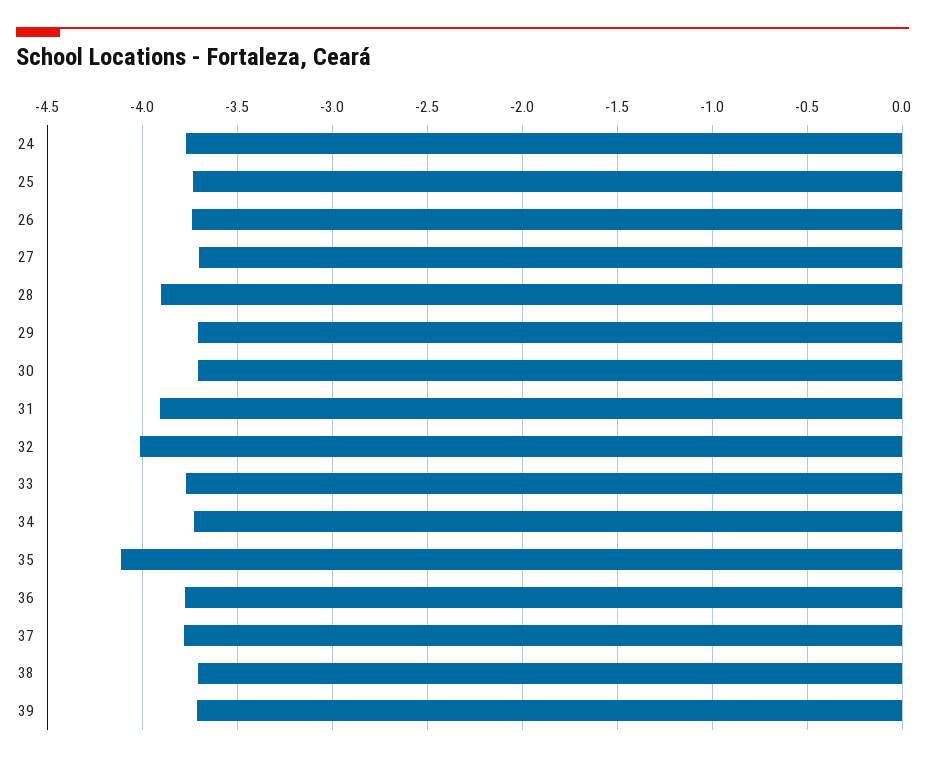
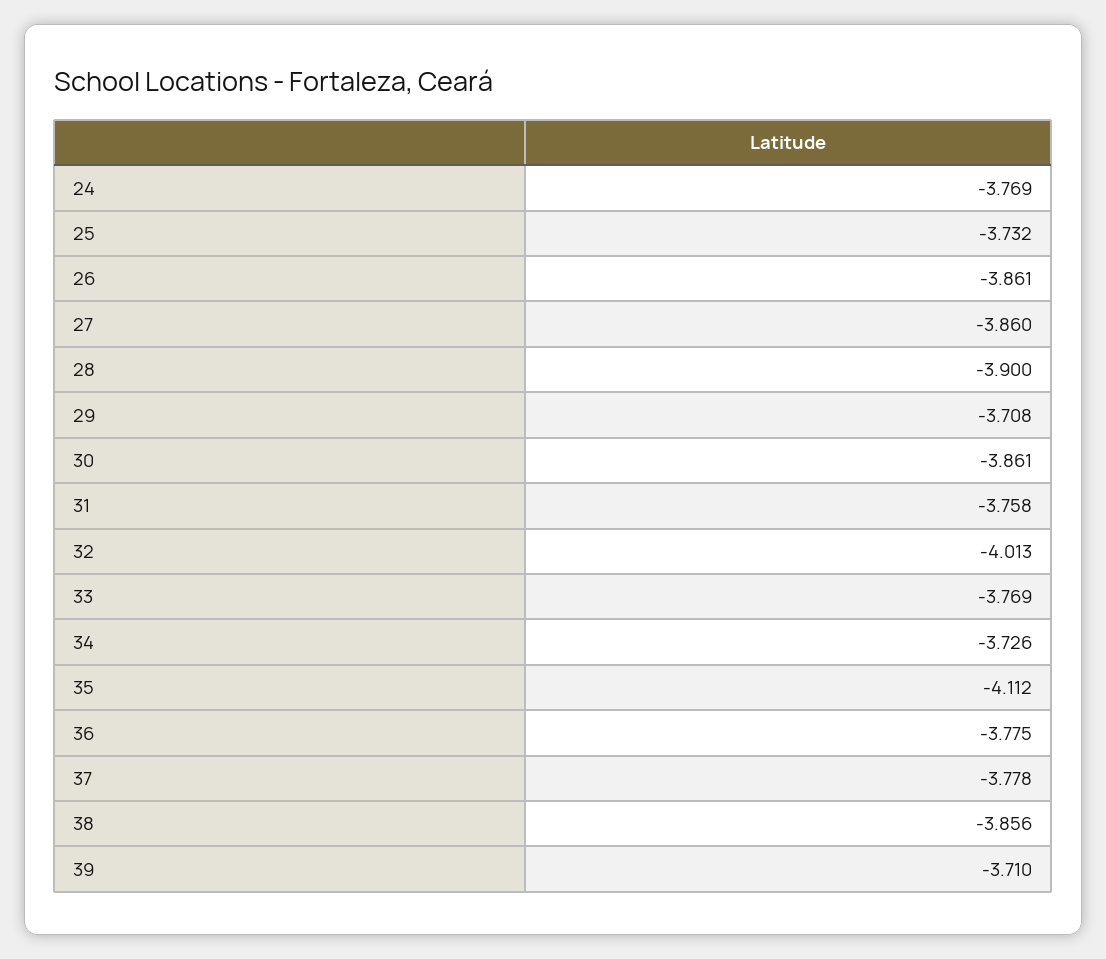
  {
    "24": -3.769,
    "25": -3.732,
-   "26": -3.75,
+   "26": -3.861,
-   "27": -3.7,
+   "27": -3.86,
    "28": -3.9,
    "29": -3.708,
-   "30": -3.7,
+   "30": -3.861,
-   "31": -3.9,
+   "31": -3.758,
    "32": -4.013,
    "33": -3.769,
    "34": -3.726,
    "35": -4.112,
    "36": -3.775,
    "37": -3.778,
-   "38": -3.7,
+   "38": -3.856,
    "39": -3.71
  }

